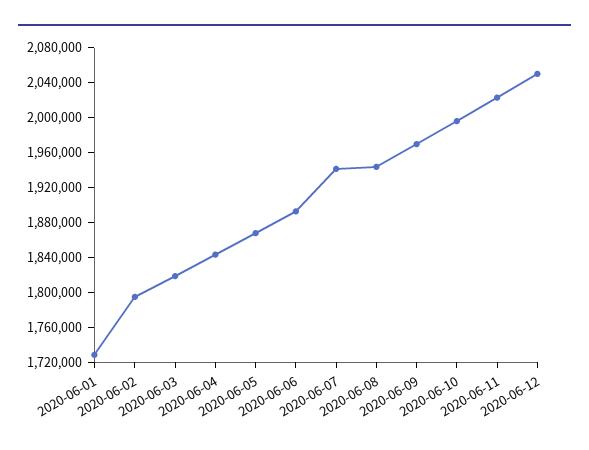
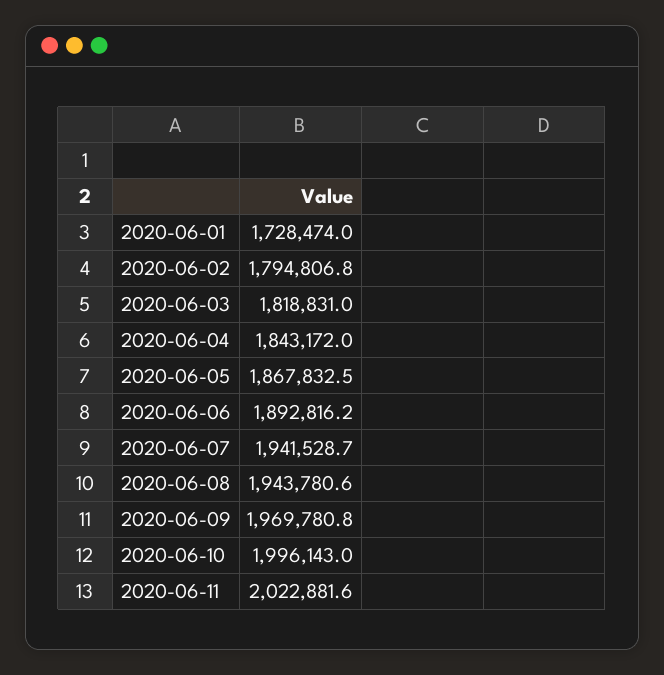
  {
    "2020-06-01": 1728474,
    "2020-06-02": 1794806.8,
    "2020-06-03": 1818831,
    "2020-06-04": 1843172,
    "2020-06-05": 1867832.5,
    "2020-06-06": 1892816.2,
    "2020-06-07": 1941528.7,
    "2020-06-08": 1943780.6,
    "2020-06-09": 1969780.8,
    "2020-06-10": 1996143,
-   "2020-06-11": 2022881.6,
+   "2020-06-11": 2022881.6
-   "2020-06-12": 2050000
  }

